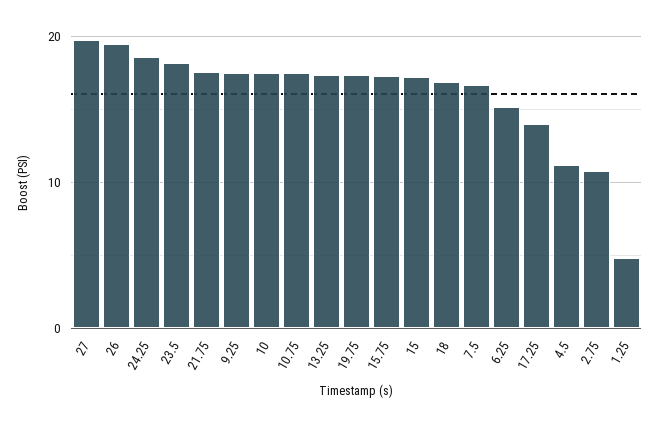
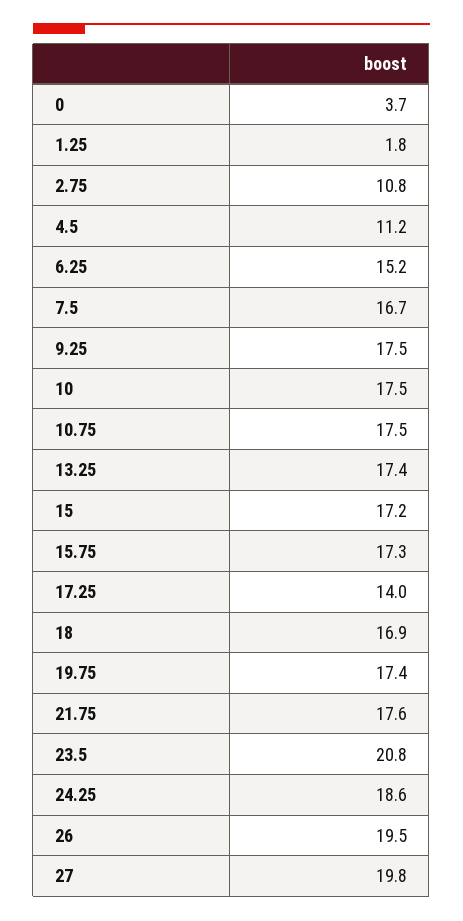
  {
    "27": 19.8,
    "26": 19.5,
    "24.25": 18.6,
-   "23.5": 18,
+   "23.5": 20.8,
    "21.75": 17.6,
    "9.25": 17.5,
    "10": 17.5,
    "10.75": 17.5,
    "13.25": 17.4,
    "19.75": 17.4,
    "15.75": 17.3,
    "15": 17.2,
    "18": 16.9,
    "7.5": 16.7,
    "6.25": 15.2,
    "17.25": 14,
    "4.5": 11.2,
    "2.75": 10.8,
-   "1.25": 5
+   "1.25": 1.8,
+   "0": 3.7
  }

